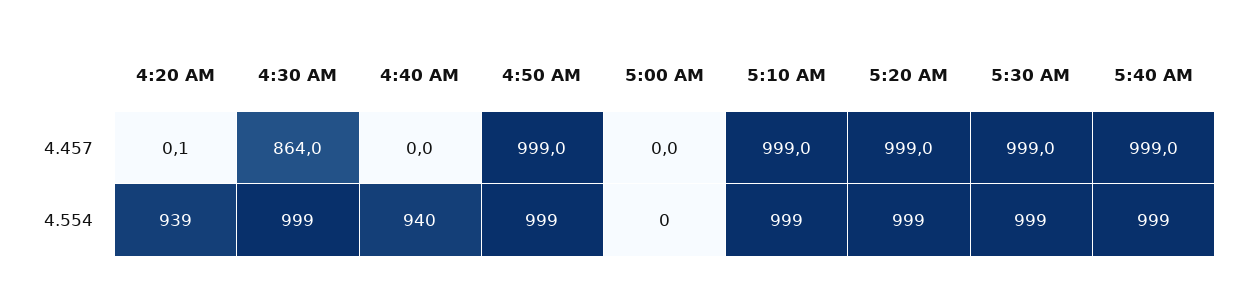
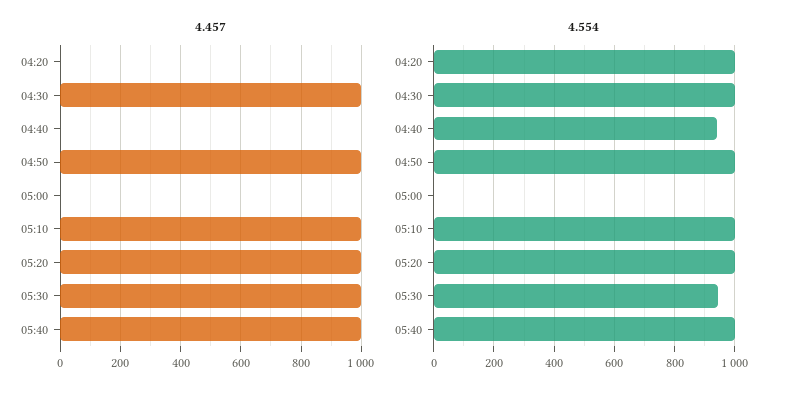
  {
    "4.457": {
      "4:20 AM": 0.1,
-     "4:30 AM": 864,
+     "4:30 AM": 1000,
      "4:40 AM": 0,
      "4:50 AM": 999,
      "5:00 AM": 0,
      "5:10 AM": 999,
      "5:20 AM": 999,
      "5:30 AM": 999,
      "5:40 AM": 999
    },
    "4.554": {
-     "4:20 AM": 939,
+     "4:20 AM": 1000,
      "4:30 AM": 999,
      "4:40 AM": 940,
      "4:50 AM": 999,
      "5:00 AM": 0,
      "5:10 AM": 999,
      "5:20 AM": 999,
-     "5:30 AM": 999,
+     "5:30 AM": 940,
      "5:40 AM": 999
    }
  }

